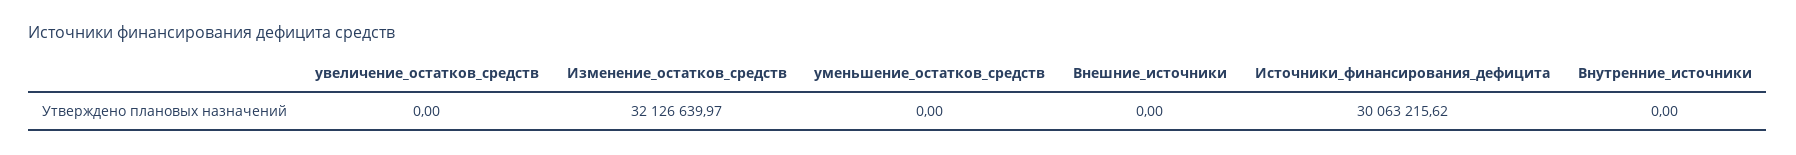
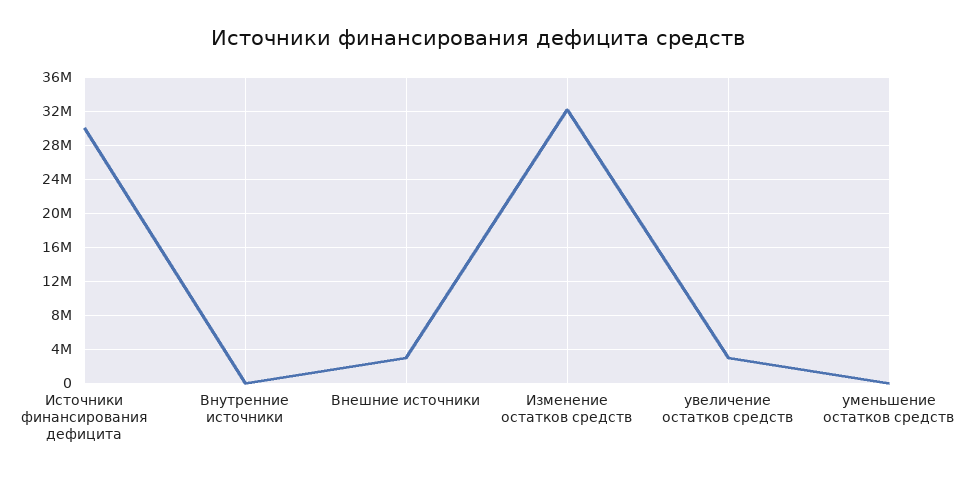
  {
-   "увеличение_остатков_средств": 0,
+   "увеличение_остатков_средств": 3000000,
    "Изменение_остатков_средств": 32126639.97,
    "уменьшение_остатков_средств": 0,
-   "Внешние_источники": 0,
+   "Внешние_источники": 3000000,
    "Источники_финансирования_дефицита": 30063215.62,
    "Внутренние_источники": 0
  }

